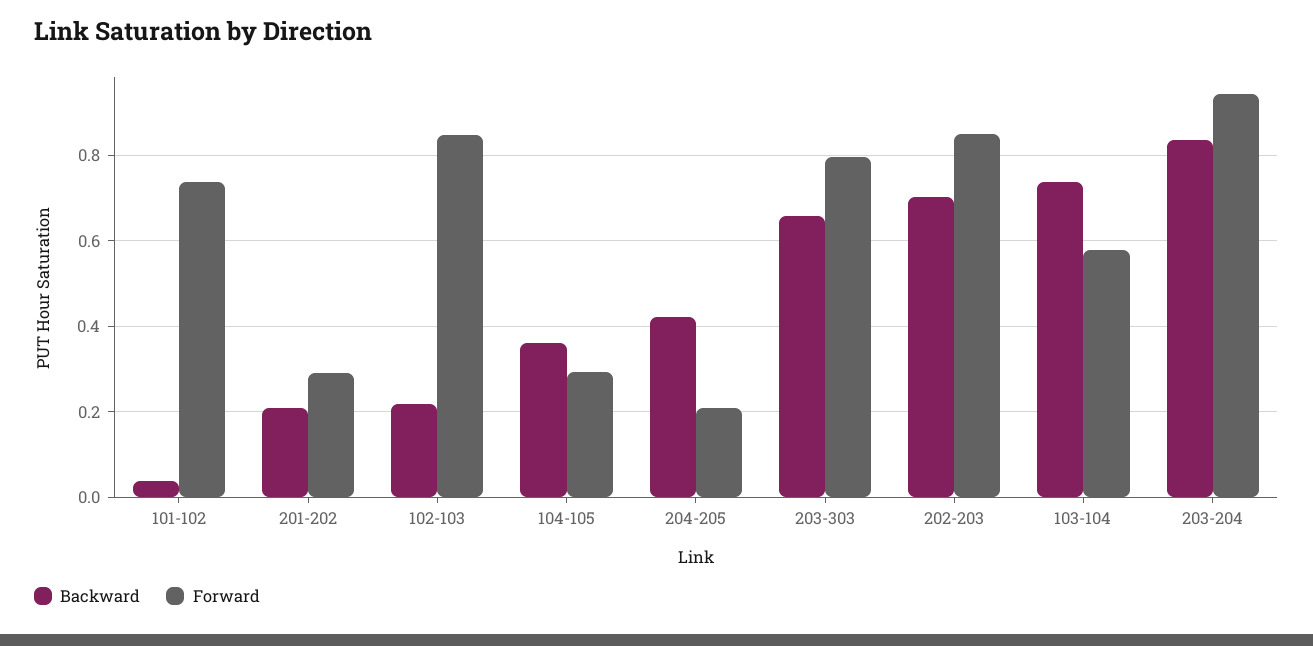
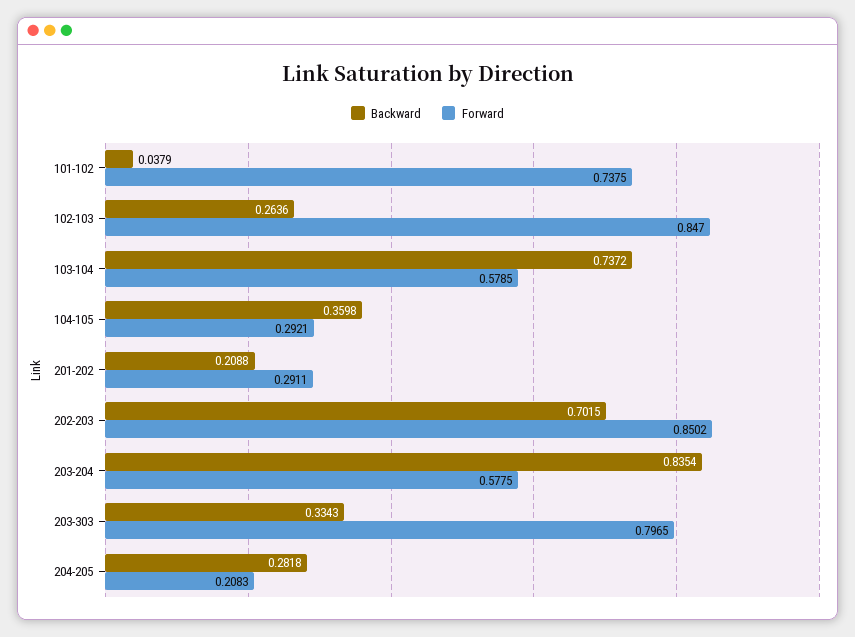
  {
    "Backward": {
      "101-102": 0.0379,
      "201-202": 0.2088,
-     "102-103": 0.22,
+     "102-103": 0.2636,
      "104-105": 0.3598,
-     "204-205": 0.42,
+     "204-205": 0.2818,
-     "203-303": 0.66,
+     "203-303": 0.3343,
      "202-203": 0.7015,
      "103-104": 0.7372,
      "203-204": 0.8354
    },
    "Forward": {
      "101-102": 0.7375,
      "201-202": 0.2911,
      "102-103": 0.847,
      "104-105": 0.2921,
      "204-205": 0.2083,
      "203-303": 0.7965,
      "202-203": 0.8502,
      "103-104": 0.5785,
-     "203-204": 0.94
+     "203-204": 0.5775
    }
  }

